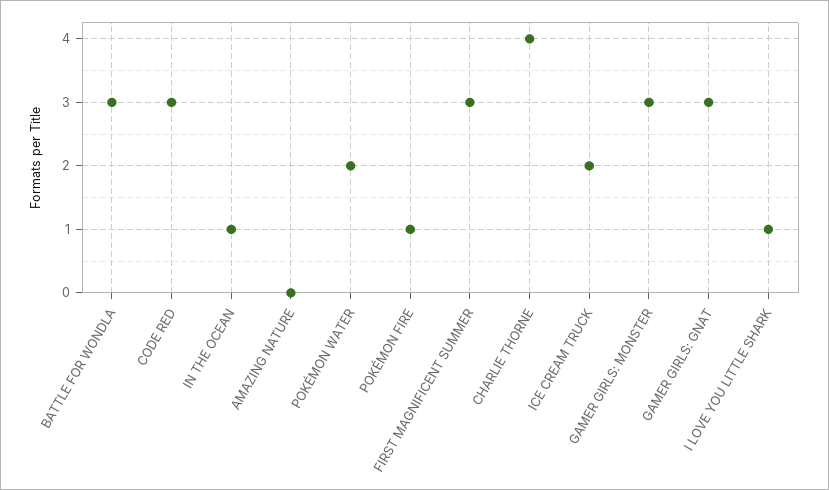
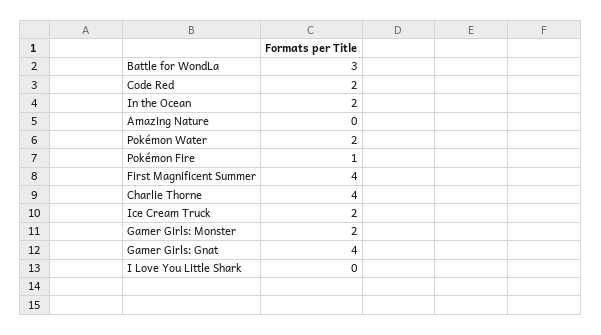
  {
    "BATTLE FOR WONDLA": 3,
-   "CODE RED": 3,
+   "CODE RED": 2,
-   "IN THE OCEAN": 1,
+   "IN THE OCEAN": 2,
    "AMAZING NATURE": 0,
    "POKÉMON WATER": 2,
    "POKÉMON FIRE": 1,
-   "FIRST MAGNIFICENT SUMMER": 3,
+   "FIRST MAGNIFICENT SUMMER": 4,
    "CHARLIE THORNE": 4,
    "ICE CREAM TRUCK": 2,
-   "GAMER GIRLS: MONSTER": 3,
+   "GAMER GIRLS: MONSTER": 2,
-   "GAMER GIRLS: GNAT": 3,
+   "GAMER GIRLS: GNAT": 4,
-   "I LOVE YOU LITTLE SHARK": 1
+   "I LOVE YOU LITTLE SHARK": 0
  }

